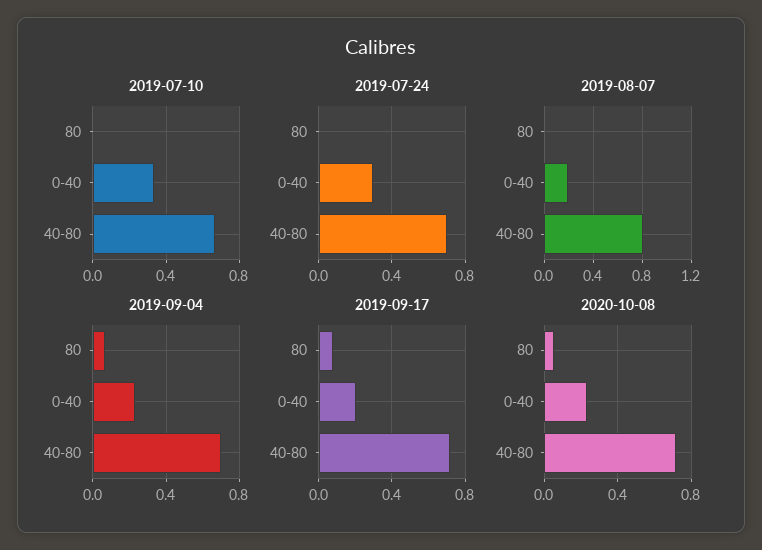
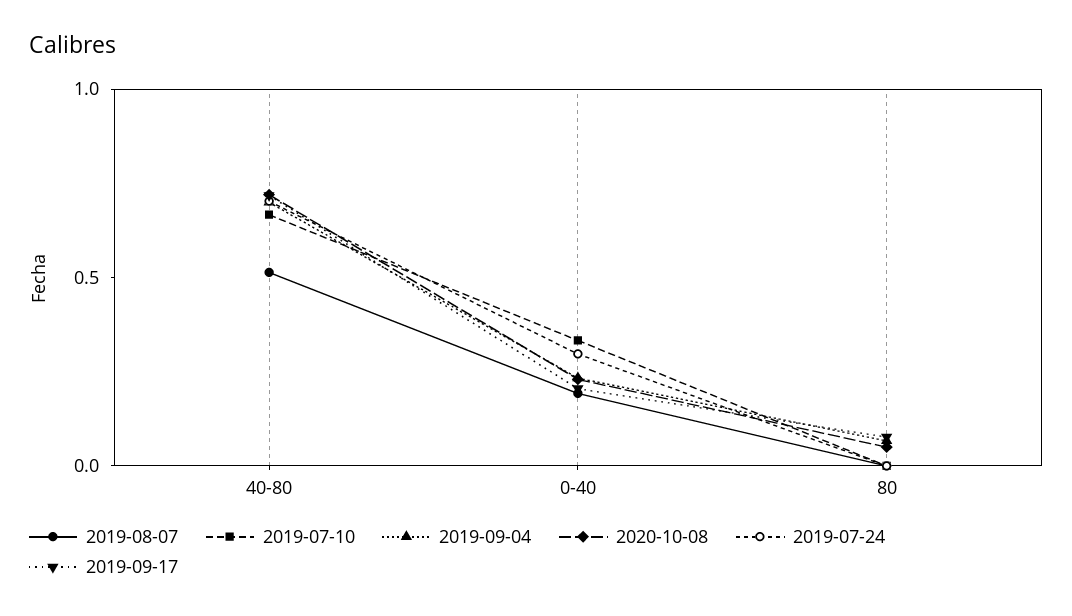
  {
    "2019-07-10": {
      "80": 0,
      "0-40": 0.35,
      "40-80": 0.65
    },
    "2019-07-24": {
      "80": 0,
      "0-40": 0.3,
      "40-80": 0.7
    },
    "2019-08-07": {
      "80": 0,
      "0-40": 0.2,
-     "40-80": 0.8
+     "40-80": 0.5
    },
    "2019-09-04": {
      "80": 0.05,
      "0-40": 0.25,
      "40-80": 0.7
    },
    "2019-09-17": {
      "80": 0.1,
      "0-40": 0.2,
      "40-80": 0.7
    },
    "2020-10-08": {
      "80": 0.05,
      "0-40": 0.25,
      "40-80": 0.7
    }
  }

